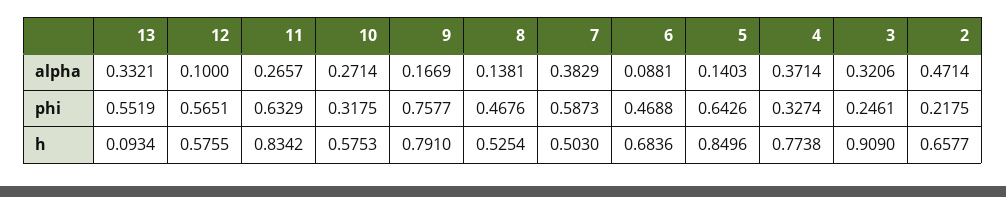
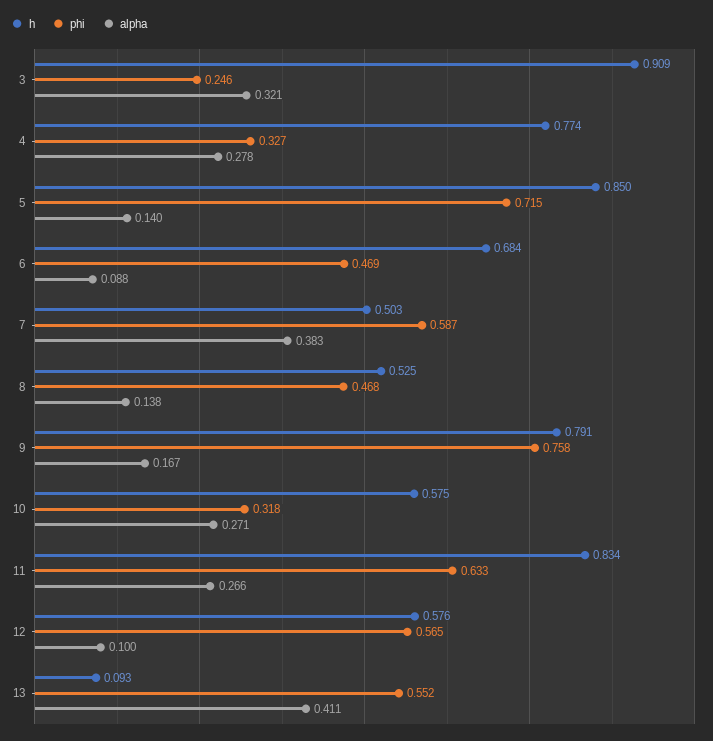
  {
    "alpha": {
-     "13": 0.3321,
+     "13": 0.411,
      "12": 0.1,
      "11": 0.2657,
      "10": 0.2714,
      "9": 0.1669,
      "8": 0.1381,
      "7": 0.3829,
      "6": 0.0881,
      "5": 0.1403,
-     "4": 0.3714,
+     "4": 0.278,
-     "3": 0.3206,
+     "3": 0.3206
-     "2": 0.4714
    },
    "phi": {
      "13": 0.5519,
      "12": 0.5651,
      "11": 0.6329,
      "10": 0.3175,
      "9": 0.7577,
      "8": 0.4676,
      "7": 0.5873,
      "6": 0.4688,
-     "5": 0.6426,
+     "5": 0.715,
      "4": 0.3274,
-     "3": 0.2461,
+     "3": 0.2461
-     "2": 0.2175
    },
    "h": {
      "13": 0.0934,
      "12": 0.5755,
      "11": 0.8342,
      "10": 0.5753,
      "9": 0.791,
      "8": 0.5254,
      "7": 0.503,
      "6": 0.6836,
      "5": 0.8496,
      "4": 0.7738,
-     "3": 0.909,
+     "3": 0.909
-     "2": 0.6577
    }
  }

